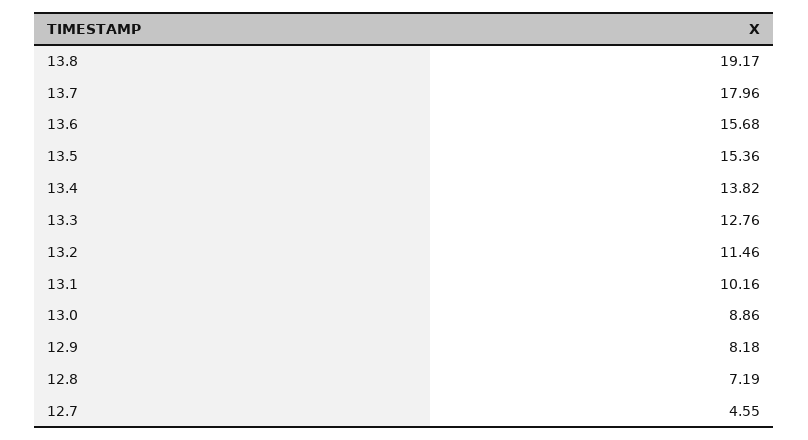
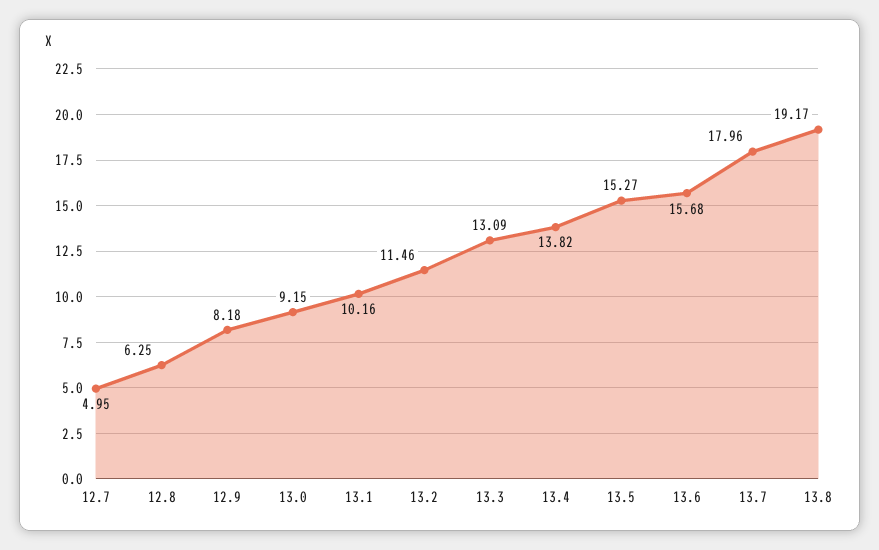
  {
    "13.8": 19.17,
    "13.7": 17.96,
    "13.6": 15.68,
-   "13.5": 15.36,
+   "13.5": 15.27,
    "13.4": 13.82,
-   "13.3": 12.76,
+   "13.3": 13.09,
    "13.2": 11.46,
    "13.1": 10.16,
-   "13.0": 8.86,
+   "13.0": 9.15,
    "12.9": 8.18,
-   "12.8": 7.19,
+   "12.8": 6.25,
-   "12.7": 4.55
+   "12.7": 4.95
  }

